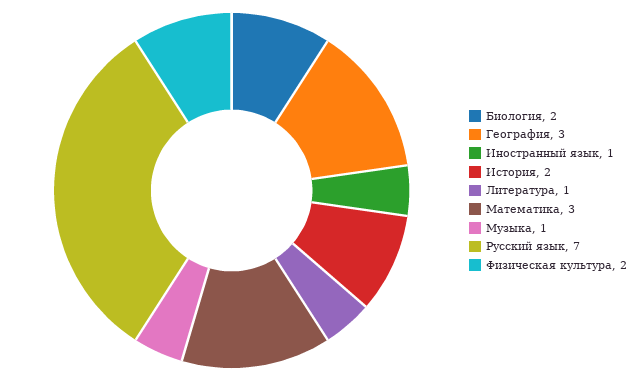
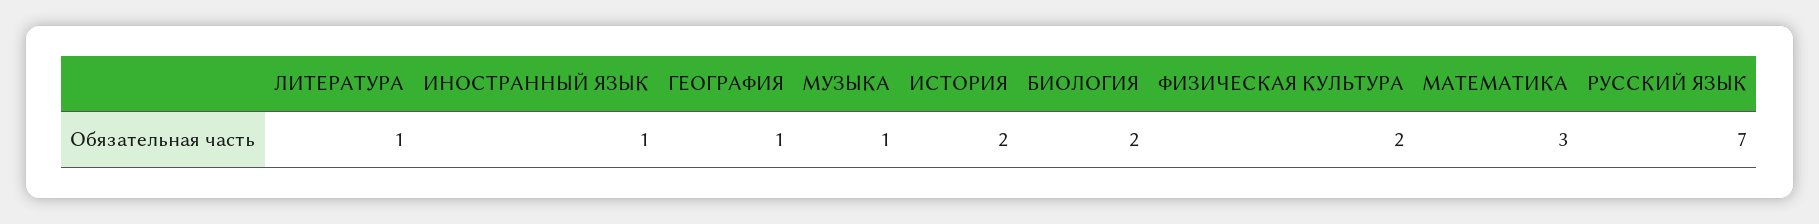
  {
    "Биология": 2,
-   "География": 3,
+   "География": 1,
    "Иностранный язык": 1,
    "История": 2,
    "Литература": 1,
    "Математика": 3,
    "Музыка": 1,
    "Русский язык": 7,
    "Физическая культура": 2
  }

